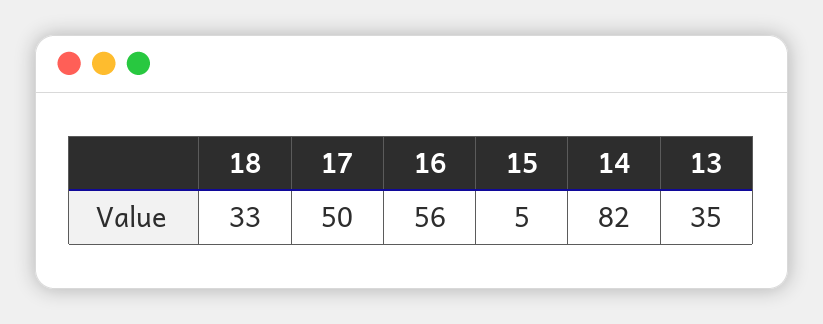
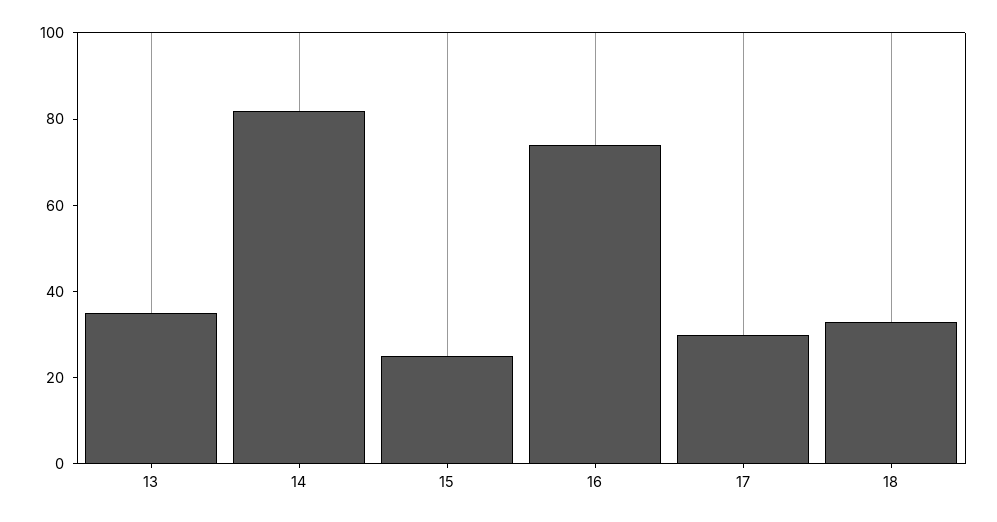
  {
    "18": 33,
-   "17": 50,
+   "17": 30,
-   "16": 56,
+   "16": 75,
-   "15": 5,
+   "15": 25,
    "14": 82,
    "13": 35
  }

